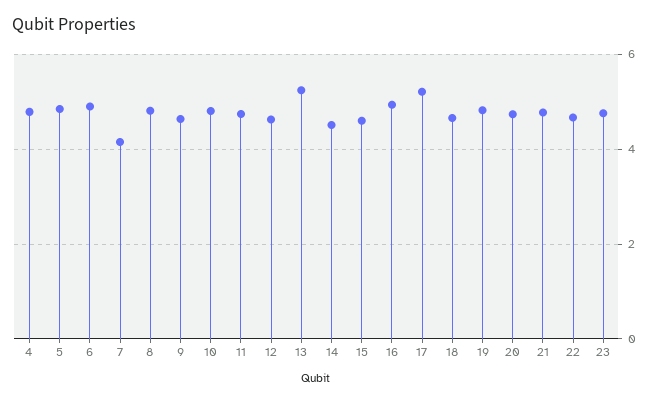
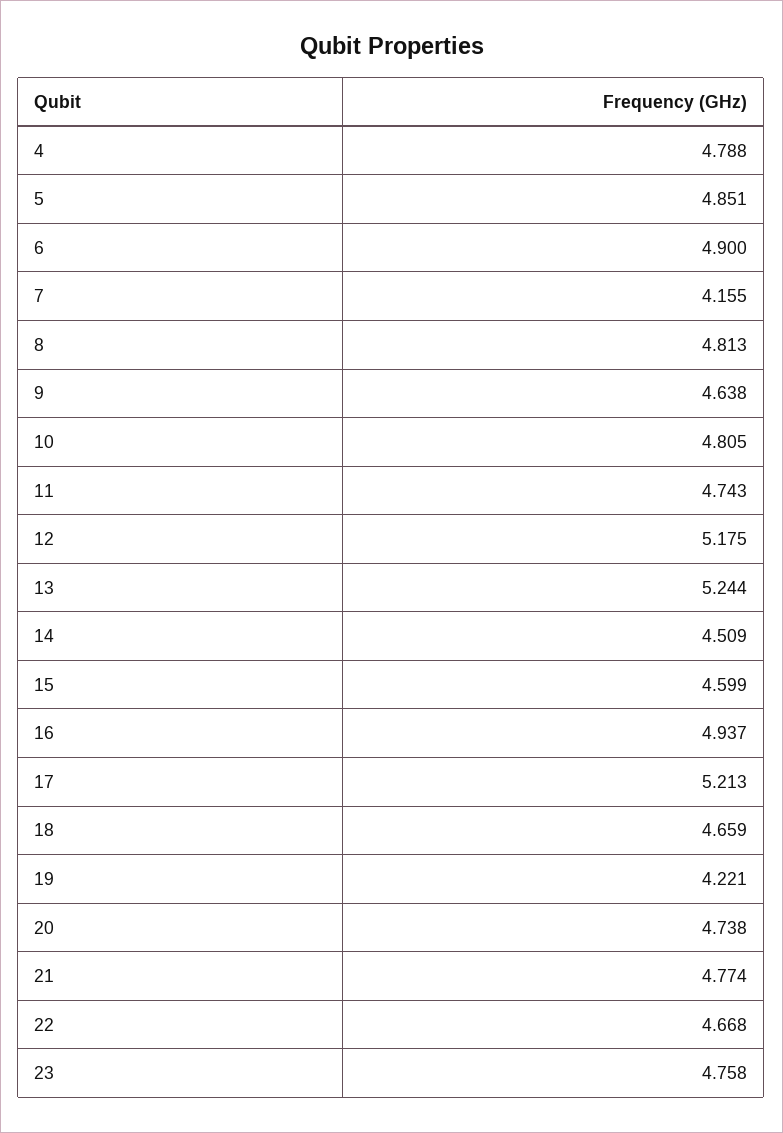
  {
    "4": 4.788,
    "5": 4.851,
    "6": 4.9,
    "7": 4.155,
    "8": 4.813,
    "9": 4.638,
    "10": 4.805,
    "11": 4.743,
-   "12": 4.6,
+   "12": 5.175,
    "13": 5.244,
    "14": 4.509,
    "15": 4.599,
    "16": 4.937,
    "17": 5.213,
    "18": 4.659,
-   "19": 4.8,
+   "19": 4.221,
    "20": 4.738,
    "21": 4.774,
    "22": 4.668,
    "23": 4.758
  }

